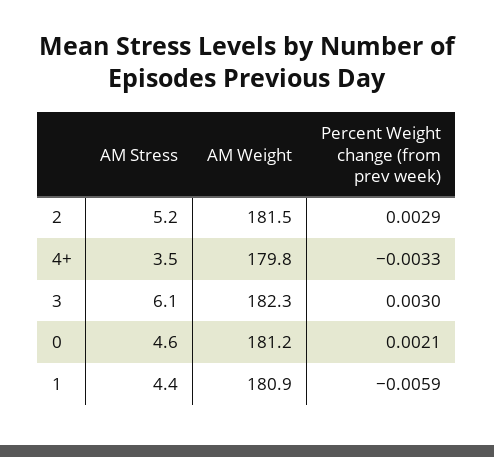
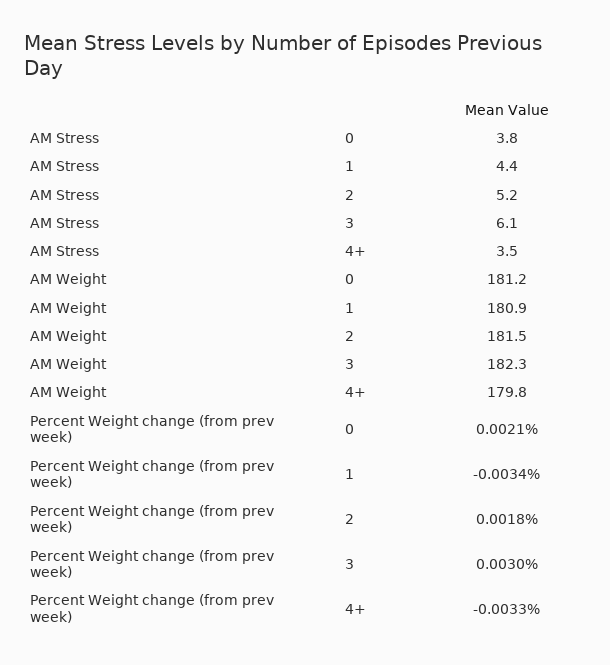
  {
    "AM Stress": {
      "2": 5.2,
      "4+": 3.5,
      "3": 6.1,
-     "0": 4.6,
+     "0": 3.8,
      "1": 4.4
    },
    "AM Weight": {
      "2": 181.5,
      "4+": 179.8,
      "3": 182.3,
      "0": 181.2,
      "1": 180.9
    },
    "Percent Weight change (from prev week)": {
-     "2": 0.0029,
+     "2": 0.0018,
      "4+": -0.0033,
      "3": 0.003,
      "0": 0.0021,
-     "1": -0.0059
+     "1": -0.0034
    }
  }

